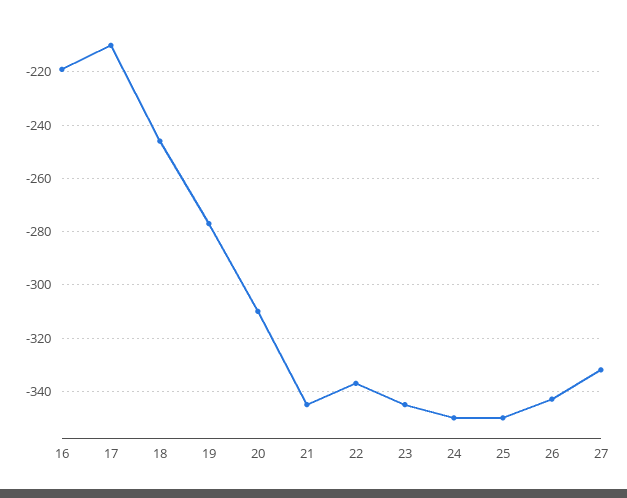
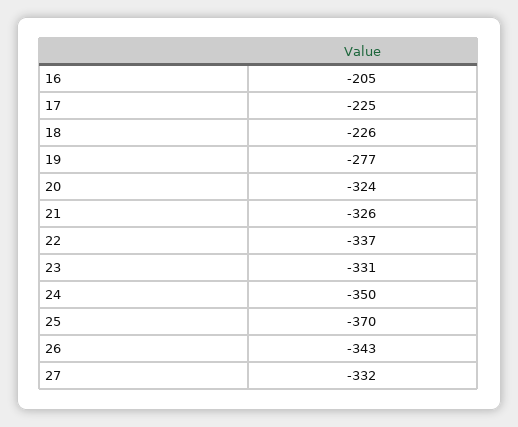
  {
-   "16": -220,
+   "16": -205,
-   "17": -210,
+   "17": -225,
-   "18": -245,
+   "18": -226,
    "19": -277,
-   "20": -310,
+   "20": -324,
-   "21": -345,
+   "21": -326,
    "22": -337,
-   "23": -345,
+   "23": -331,
    "24": -350,
-   "25": -350,
+   "25": -370,
    "26": -343,
    "27": -332
  }

